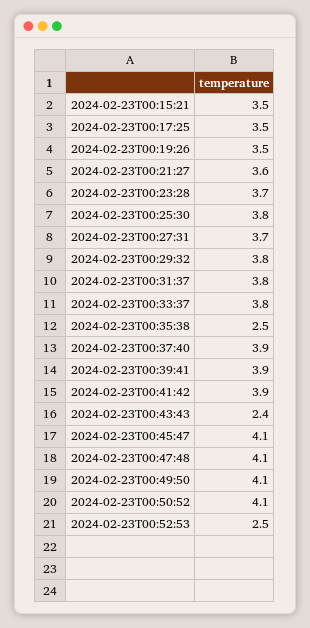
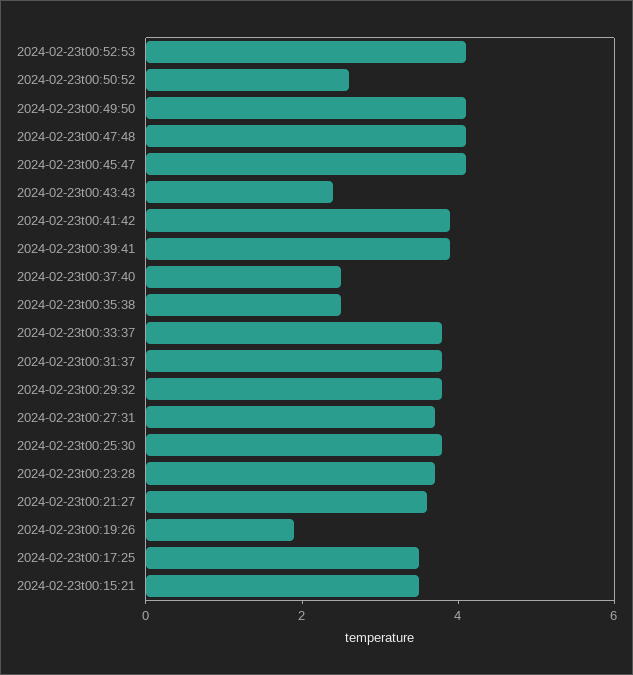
  {
    "2024-02-23T00:15:21": 3.5,
    "2024-02-23T00:17:25": 3.5,
-   "2024-02-23T00:19:26": 3.5,
+   "2024-02-23T00:19:26": 2,
    "2024-02-23T00:21:27": 3.6,
    "2024-02-23T00:23:28": 3.7,
    "2024-02-23T00:25:30": 3.8,
    "2024-02-23T00:27:31": 3.7,
    "2024-02-23T00:29:32": 3.8,
    "2024-02-23T00:31:37": 3.8,
    "2024-02-23T00:33:37": 3.8,
    "2024-02-23T00:35:38": 2.5,
-   "2024-02-23T00:37:40": 3.9,
+   "2024-02-23T00:37:40": 2.5,
    "2024-02-23T00:39:41": 3.9,
    "2024-02-23T00:41:42": 3.9,
    "2024-02-23T00:43:43": 2.4,
    "2024-02-23T00:45:47": 4.1,
    "2024-02-23T00:47:48": 4.1,
    "2024-02-23T00:49:50": 4.1,
-   "2024-02-23T00:50:52": 4.1,
+   "2024-02-23T00:50:52": 2.5,
-   "2024-02-23T00:52:53": 2.5
+   "2024-02-23T00:52:53": 4
  }

